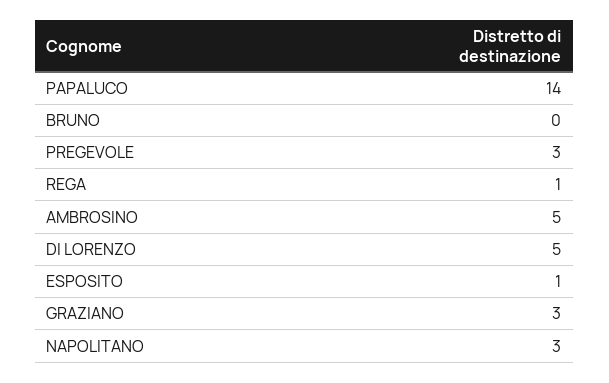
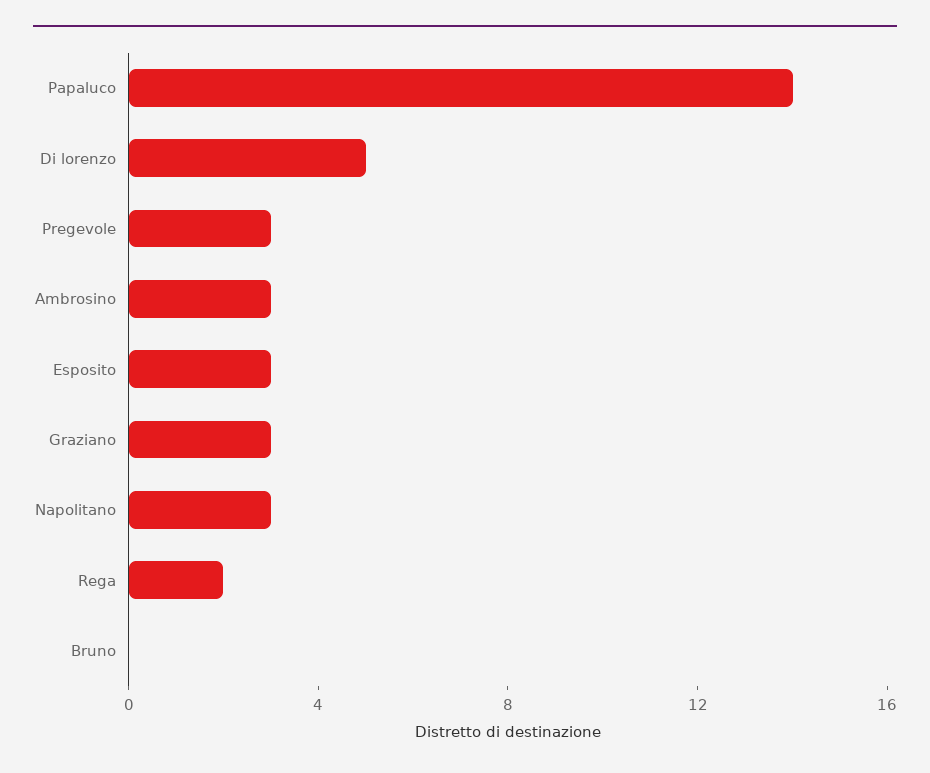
  {
    "PAPALUCO": 14,
    "BRUNO": 0,
    "PREGEVOLE": 3,
-   "REGA": 1,
+   "REGA": 2,
-   "AMBROSINO": 5,
+   "AMBROSINO": 3,
    "DI LORENZO": 5,
-   "ESPOSITO": 1,
+   "ESPOSITO": 3,
    "GRAZIANO": 3,
    "NAPOLITANO": 3
  }

